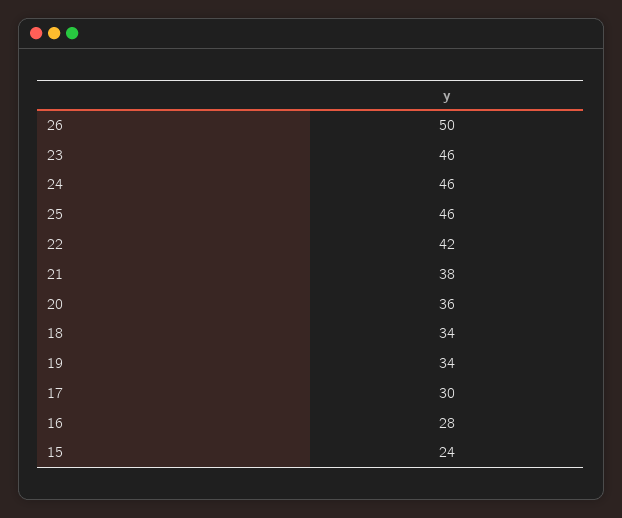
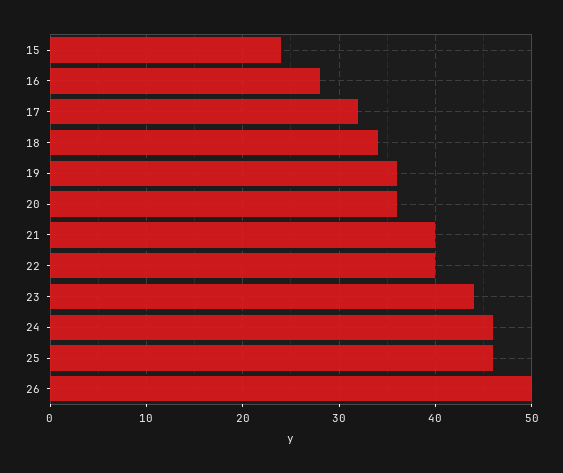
  {
    "26": 50,
-   "23": 46,
+   "23": 44,
    "24": 46,
    "25": 46,
-   "22": 42,
+   "22": 40,
-   "21": 38,
+   "21": 40,
    "20": 36,
    "18": 34,
-   "19": 34,
+   "19": 36,
-   "17": 30,
+   "17": 32,
    "16": 28,
    "15": 24
  }

